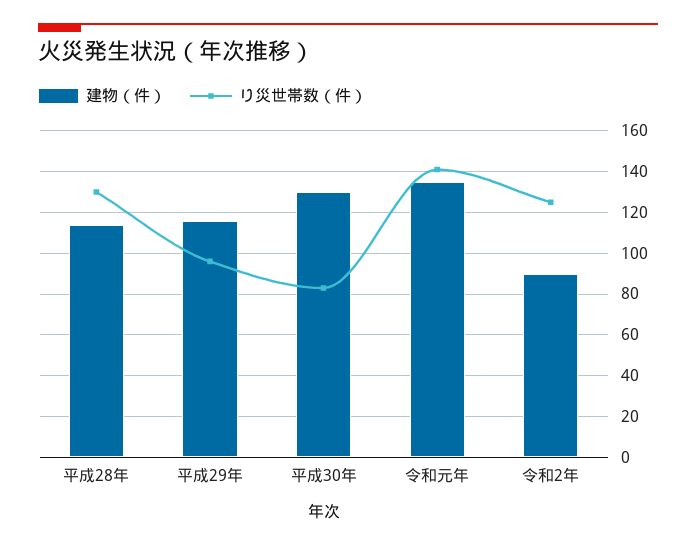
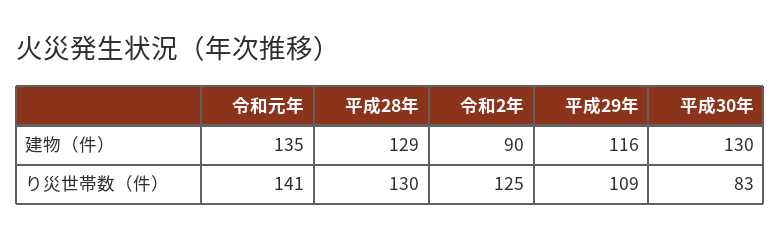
  {
    "建物（件）": {
-     "平成28年": 115,
+     "平成28年": 129,
      "平成29年": 116,
      "平成30年": 130,
      "令和元年": 135,
      "令和2年": 90
    },
    "り災世帯数（件）": {
      "平成28年": 130,
-     "平成29年": 95,
+     "平成29年": 109,
      "平成30年": 83,
      "令和元年": 141,
      "令和2年": 125
    }
  }

